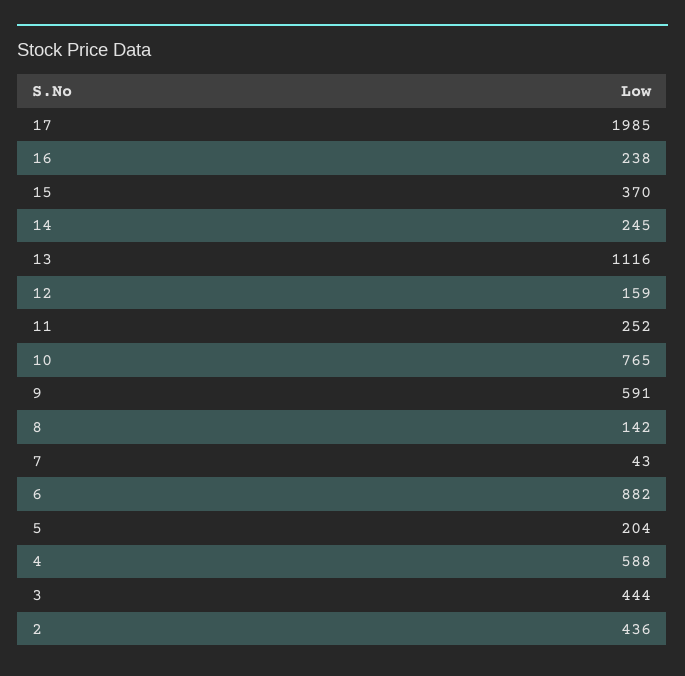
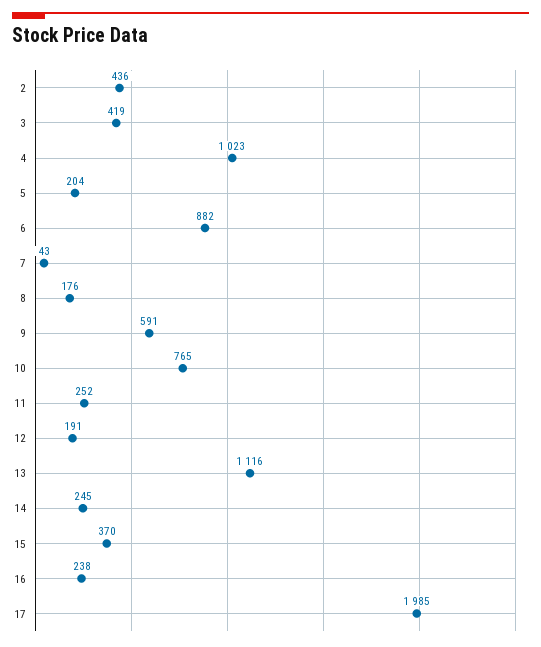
  {
    "17": 1985,
    "16": 238,
    "15": 370,
    "14": 245,
    "13": 1116,
-   "12": 159,
+   "12": 191,
    "11": 252,
    "10": 765,
    "9": 591,
-   "8": 142,
+   "8": 176,
    "7": 43,
    "6": 882,
    "5": 204,
-   "4": 588,
+   "4": 1023,
-   "3": 444,
+   "3": 419,
    "2": 436
  }

